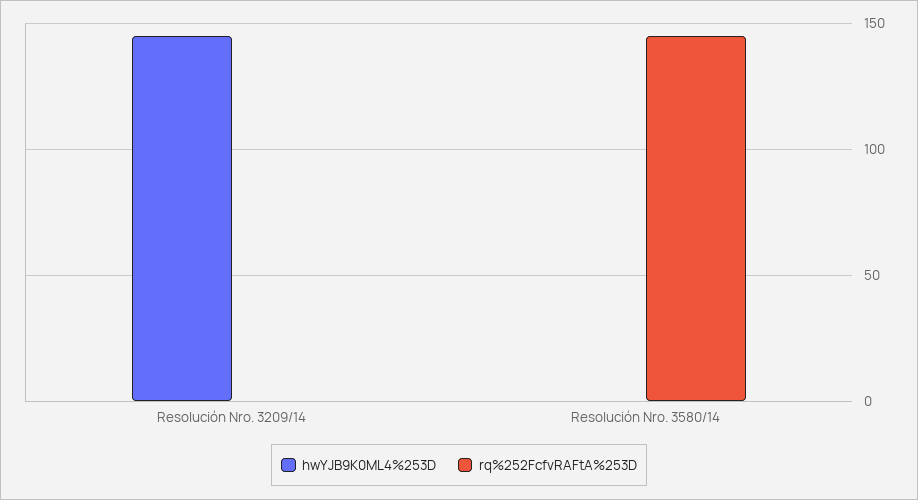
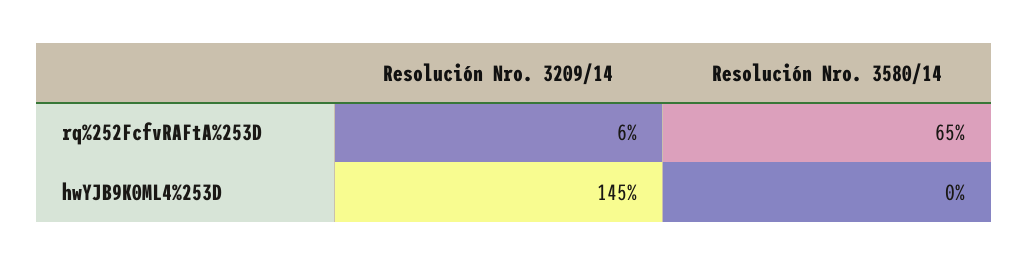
  {
    "hwYJB9K0ML4%253D": {
      "Resolución Nro. 3209/14": 145,
      "Resolución Nro. 3580/14": 0
    },
    "rq%252FcfvRAFtA%253D": {
-     "Resolución Nro. 3209/14": 0,
+     "Resolución Nro. 3209/14": 6,
-     "Resolución Nro. 3580/14": 145
+     "Resolución Nro. 3580/14": 65
    }
  }

